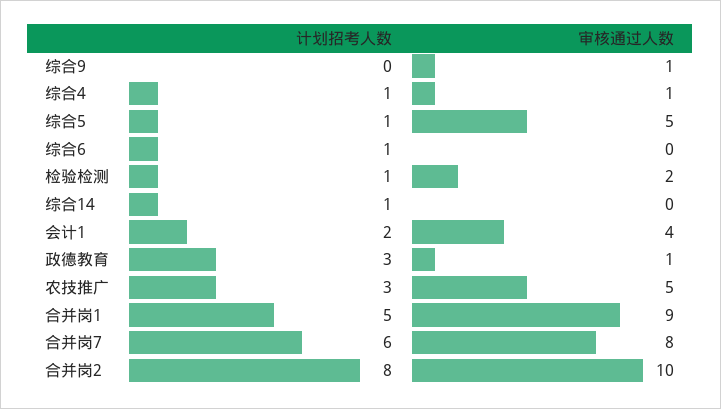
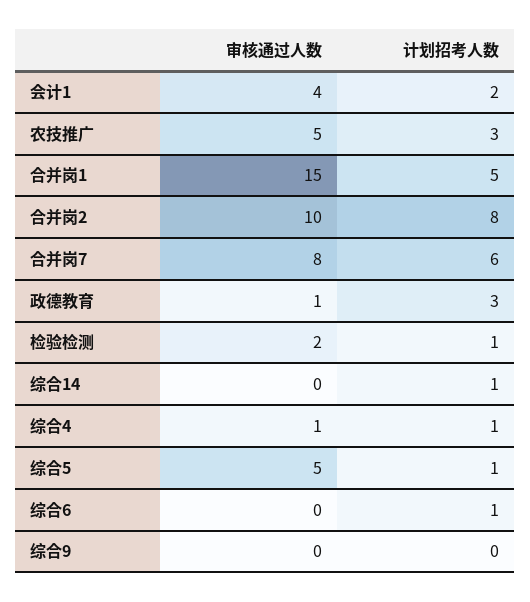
  {
    "计划招考人数": {
      "综合9": 0,
      "综合4": 1,
      "综合5": 1,
      "综合6": 1,
      "检验检测": 1,
      "综合14": 1,
      "会计1": 2,
      "政德教育": 3,
      "农技推广": 3,
      "合并岗1": 5,
      "合并岗7": 6,
      "合并岗2": 8
    },
    "审核通过人数": {
-     "综合9": 1,
+     "综合9": 0,
      "综合4": 1,
      "综合5": 5,
      "综合6": 0,
      "检验检测": 2,
      "综合14": 0,
      "会计1": 4,
      "政德教育": 1,
      "农技推广": 5,
-     "合并岗1": 9,
+     "合并岗1": 15,
      "合并岗7": 8,
      "合并岗2": 10
    }
  }

